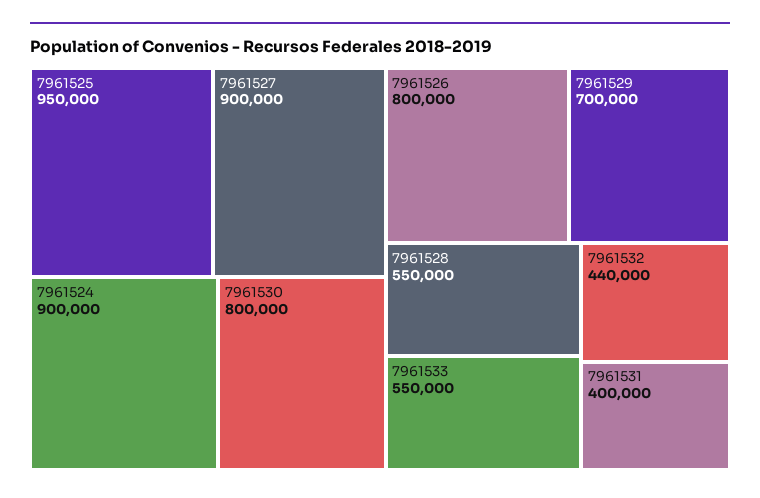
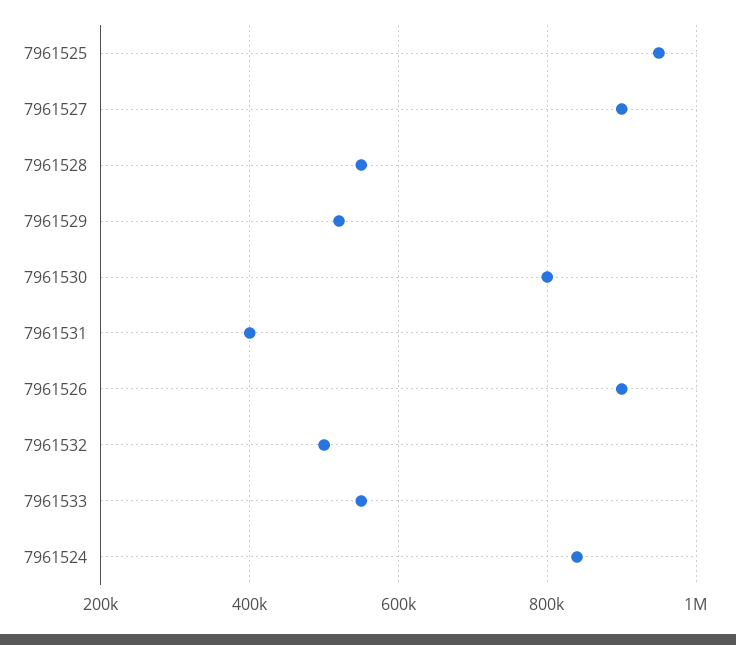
  {
    "7961525": 950000,
    "7961527": 900000,
-   "7961524": 900000,
+   "7961524": 840000,
    "7961530": 800000,
-   "7961526": 800000,
+   "7961526": 900000,
-   "7961529": 700000,
+   "7961529": 520000,
    "7961528": 550000,
    "7961533": 550000,
-   "7961532": 440000,
+   "7961532": 500000,
    "7961531": 400000
  }

